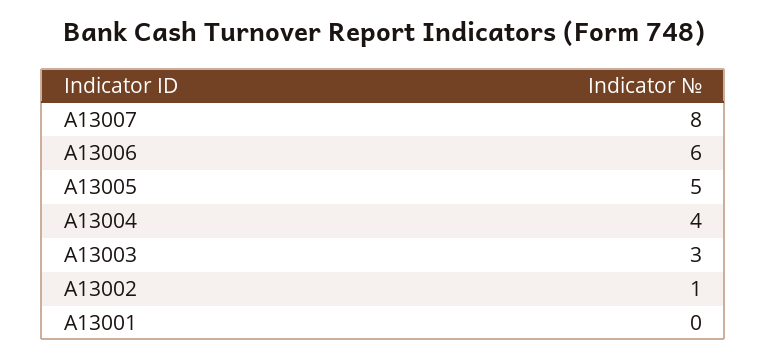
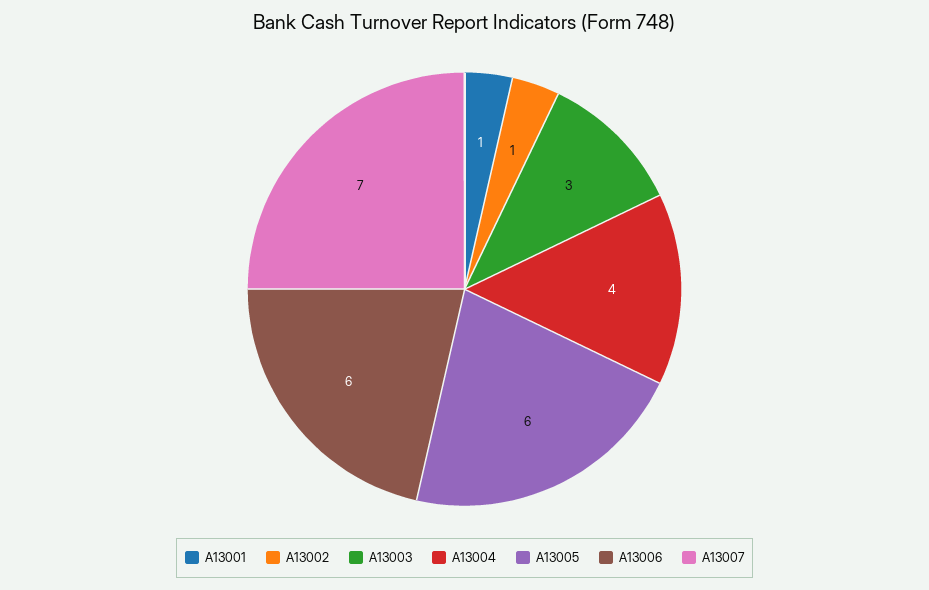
  {
-   "A13007": 8,
+   "A13007": 7,
    "A13006": 6,
-   "A13005": 5,
+   "A13005": 6,
    "A13004": 4,
    "A13003": 3,
    "A13002": 1,
-   "A13001": 0
+   "A13001": 1
  }

